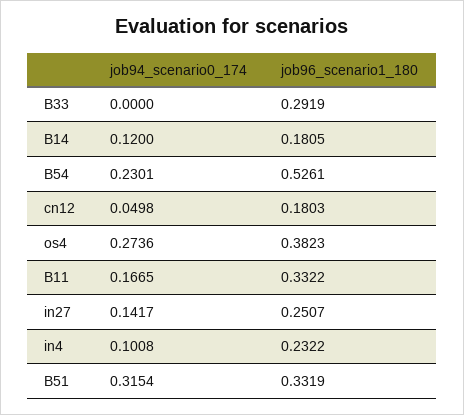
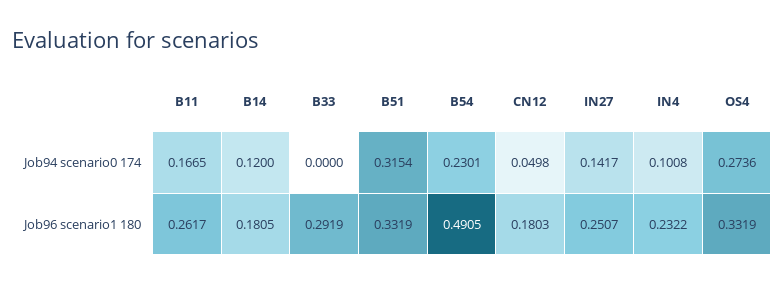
  {
    "job94_scenario0_174": {
      "B33": 0,
      "B14": 0.12,
      "B54": 0.2301,
      "cn12": 0.0498,
      "os4": 0.2736,
      "B11": 0.1665,
      "in27": 0.1417,
      "in4": 0.1008,
      "B51": 0.3154
    },
    "job96_scenario1_180": {
      "B33": 0.2919,
      "B14": 0.1805,
-     "B54": 0.5261,
+     "B54": 0.4905,
      "cn12": 0.1803,
-     "os4": 0.3823,
+     "os4": 0.3319,
-     "B11": 0.3322,
+     "B11": 0.2617,
      "in27": 0.2507,
      "in4": 0.2322,
      "B51": 0.3319
    }
  }

